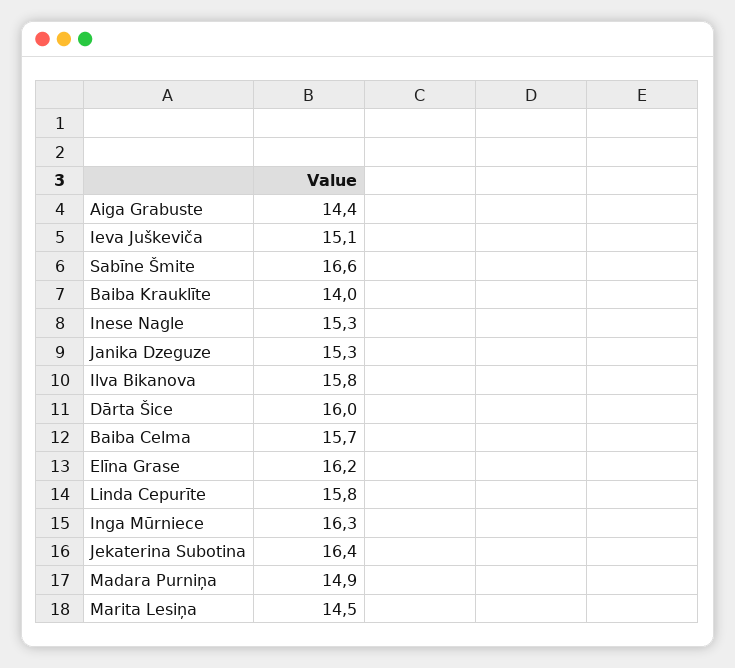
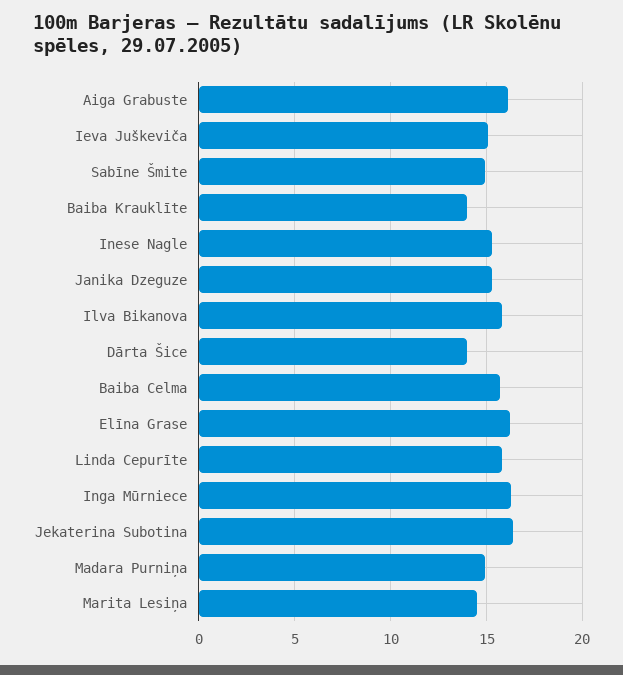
  {
-   "Aiga Grabuste": 14.4,
+   "Aiga Grabuste": 16,
    "Ieva Juškeviča": 15.1,
-   "Sabīne Šmite": 16.6,
+   "Sabīne Šmite": 15,
    "Baiba Krauklīte": 14,
    "Inese Nagle": 15.3,
    "Janika Dzeguze": 15.3,
    "Ilva Bikanova": 15.8,
-   "Dārta Šice": 16,
+   "Dārta Šice": 14,
    "Baiba Celma": 15.7,
    "Elīna Grase": 16.2,
    "Linda Cepurīte": 15.8,
    "Inga Mūrniece": 16.3,
    "Jekaterina Subotina": 16.4,
    "Madara Purniņa": 14.9,
    "Marita Lesiņa": 14.5
  }

